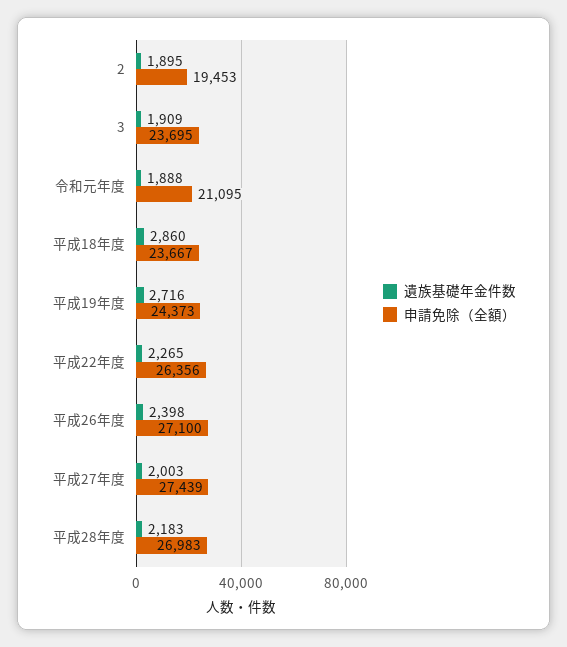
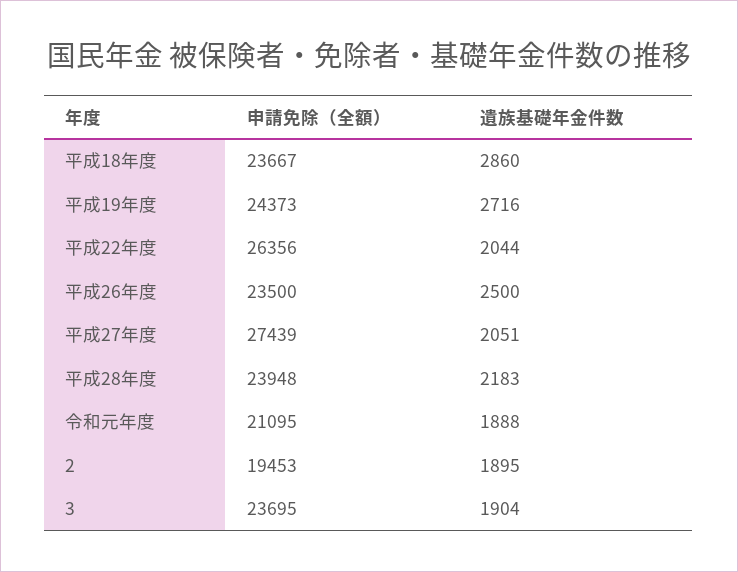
  {
    "遺族基礎年金件数": {
      "2": 1895,
-     "3": 1909,
+     "3": 1904,
      "令和元年度": 1888,
      "平成18年度": 2860,
      "平成19年度": 2716,
-     "平成22年度": 2265,
+     "平成22年度": 2044,
-     "平成26年度": 2398,
+     "平成26年度": 2500,
-     "平成27年度": 2003,
+     "平成27年度": 2051,
      "平成28年度": 2183
    },
    "申請免除（全額）": {
      "2": 19453,
      "3": 23695,
      "令和元年度": 21095,
      "平成18年度": 23667,
      "平成19年度": 24373,
      "平成22年度": 26356,
-     "平成26年度": 27100,
+     "平成26年度": 23500,
      "平成27年度": 27439,
-     "平成28年度": 26983
+     "平成28年度": 23948
    }
  }

